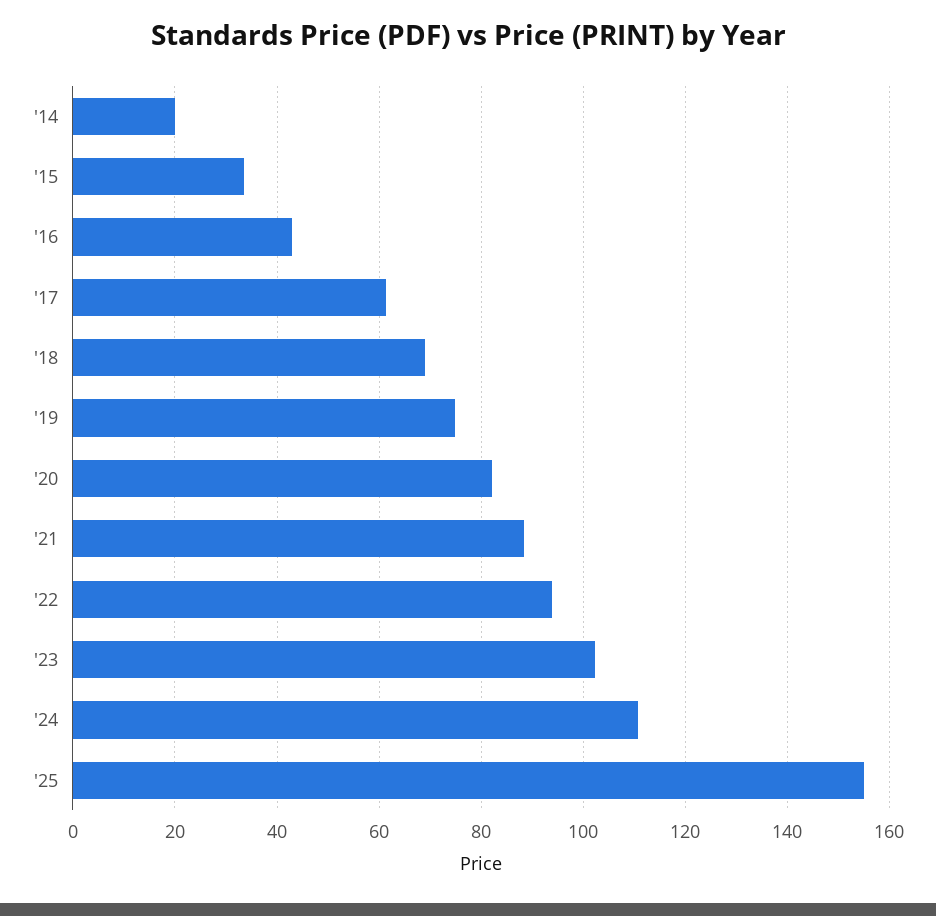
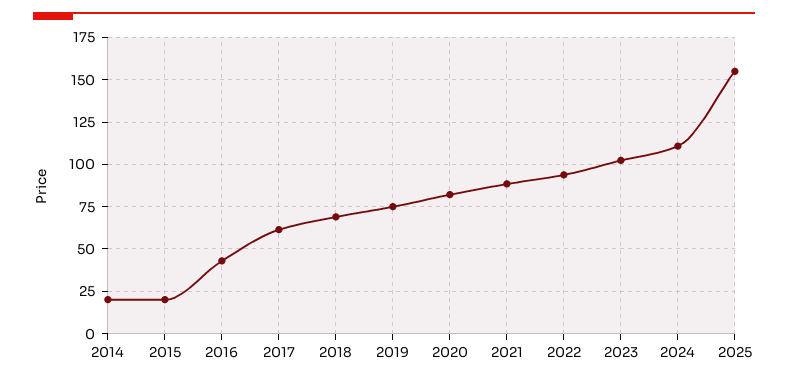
  {
    "'14": 20,
-   "'15": 34,
+   "'15": 20,
    "'16": 44,
    "'17": 62,
    "'18": 70,
    "'19": 74,
    "'20": 82,
    "'21": 88,
    "'22": 94,
    "'23": 102,
    "'24": 110,
    "'25": 156
  }

